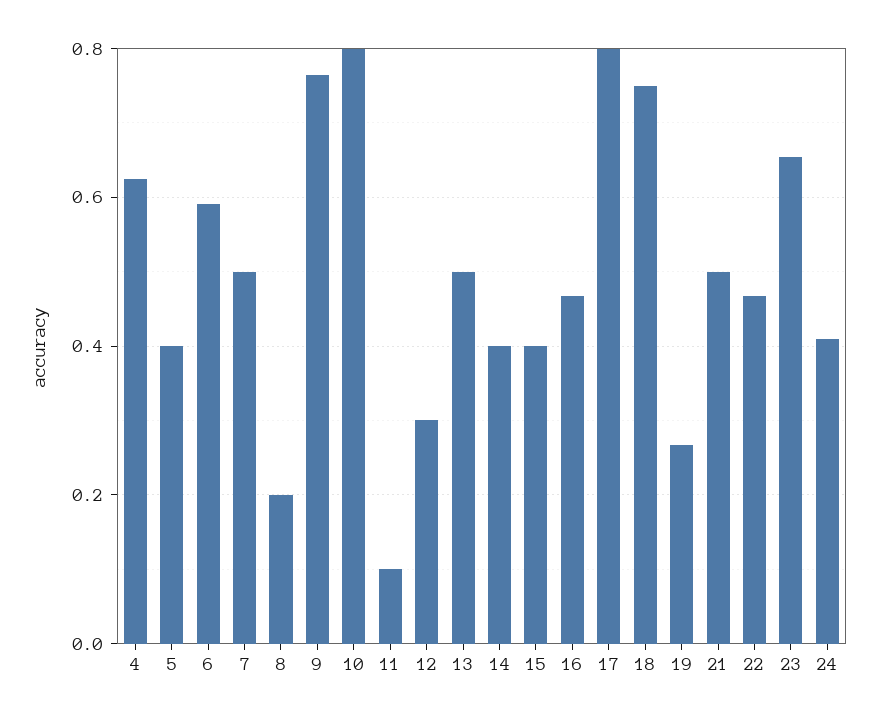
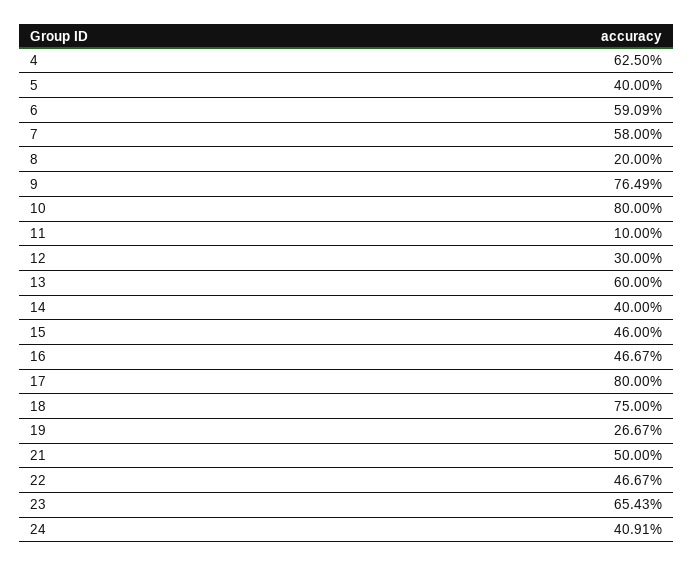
  {
    "4": 0.625,
    "5": 0.4,
    "6": 0.5909,
-   "7": 0.5,
+   "7": 0.58,
    "8": 0.2,
    "9": 0.7649,
    "10": 0.8,
    "11": 0.1,
    "12": 0.3,
-   "13": 0.5,
+   "13": 0.6,
    "14": 0.4,
-   "15": 0.4,
+   "15": 0.46,
    "16": 0.4667,
    "17": 0.8,
    "18": 0.75,
    "19": 0.2667,
    "21": 0.5,
    "22": 0.4667,
    "23": 0.6543,
    "24": 0.4091
  }

